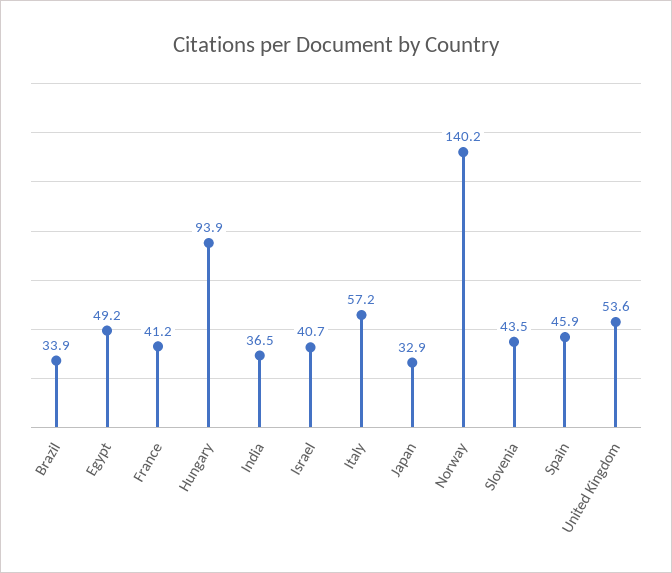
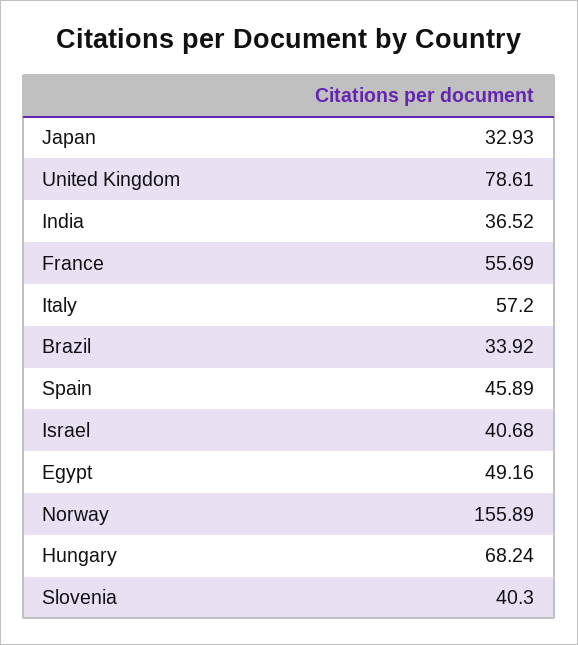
  {
    "Brazil": 33.92,
    "Egypt": 49.16,
-   "France": 41.2,
+   "France": 55.69,
-   "Hungary": 93.9,
+   "Hungary": 68.24,
    "India": 36.52,
    "Israel": 40.68,
    "Italy": 57.2,
    "Japan": 32.93,
-   "Norway": 140.2,
+   "Norway": 155.89,
-   "Slovenia": 43.5,
+   "Slovenia": 40.3,
    "Spain": 45.89,
-   "United Kingdom": 53.6
+   "United Kingdom": 78.61
  }

